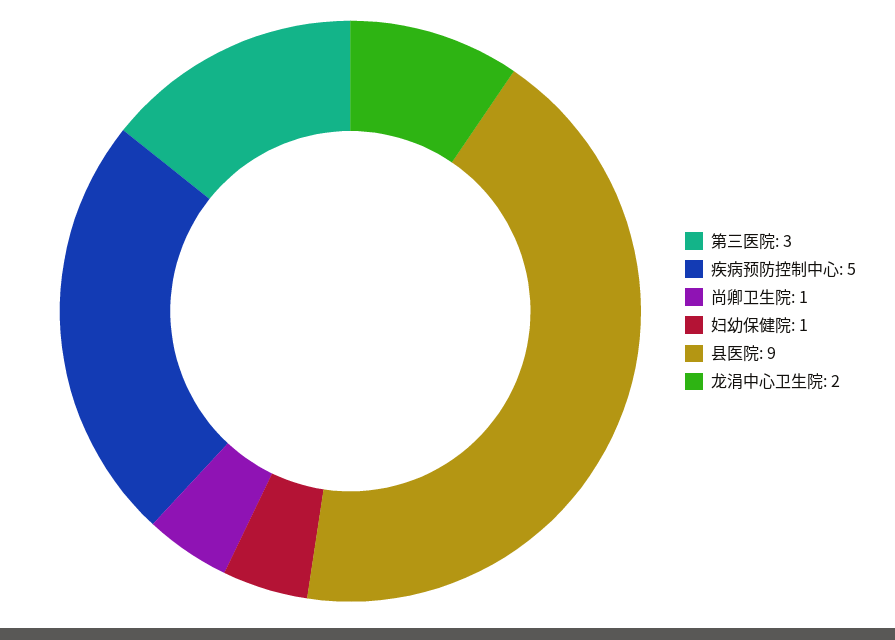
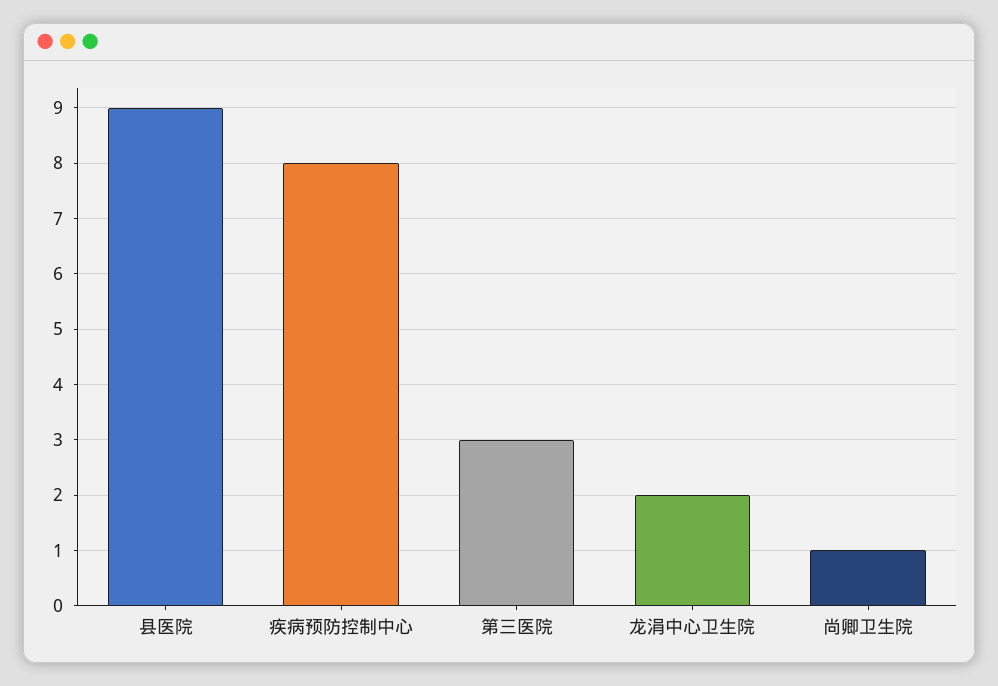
  {
    "第三医院": 3,
-   "疾病预防控制中心": 5,
+   "疾病预防控制中心": 8,
    "尚卿卫生院": 1,
-   "妇幼保健院": 1,
    "县医院": 9,
    "龙涓中心卫生院": 2
  }

